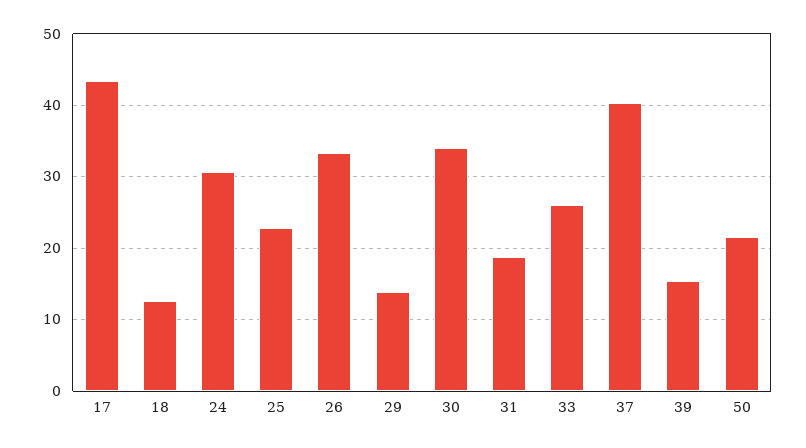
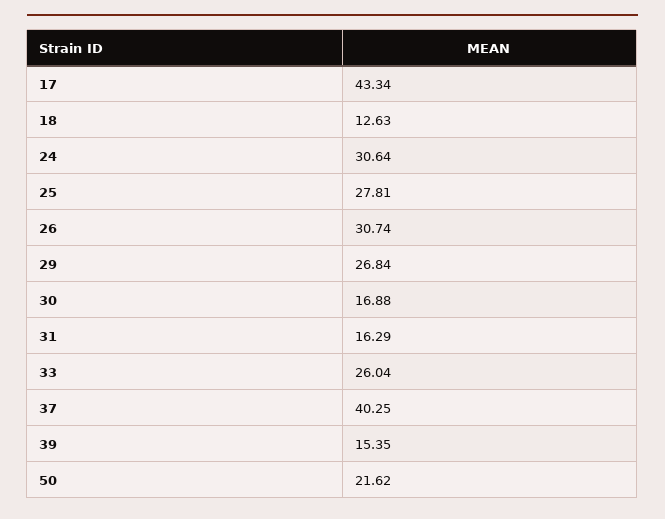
  {
    "17": 43.34,
    "18": 12.63,
    "24": 30.64,
-   "25": 23,
+   "25": 27.81,
-   "26": 33,
+   "26": 30.74,
-   "29": 14,
+   "29": 26.84,
-   "30": 34,
+   "30": 16.88,
-   "31": 19,
+   "31": 16.29,
    "33": 26.04,
    "37": 40.25,
    "39": 15.35,
    "50": 21.62
  }

